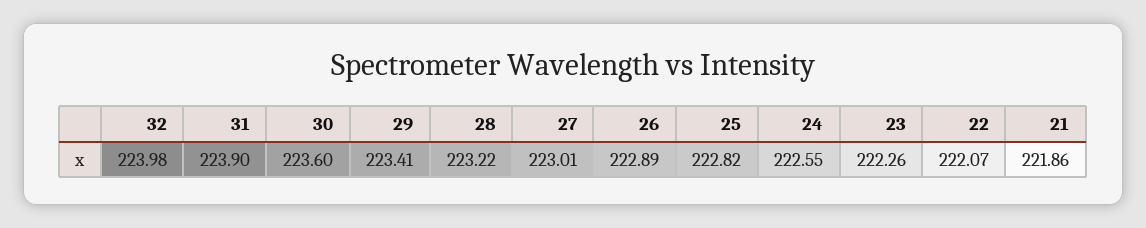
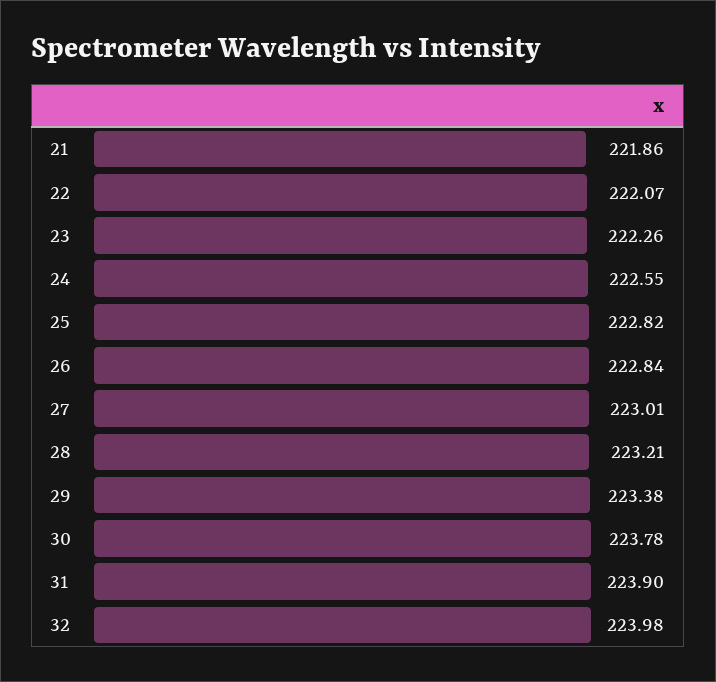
  {
    "32": 223.98,
    "31": 223.9,
-   "30": 223.6,
+   "30": 223.78,
-   "29": 223.41,
+   "29": 223.38,
-   "28": 223.22,
+   "28": 223.21,
    "27": 223.01,
-   "26": 222.89,
+   "26": 222.84,
    "25": 222.82,
    "24": 222.55,
    "23": 222.26,
    "22": 222.07,
    "21": 221.86
  }

